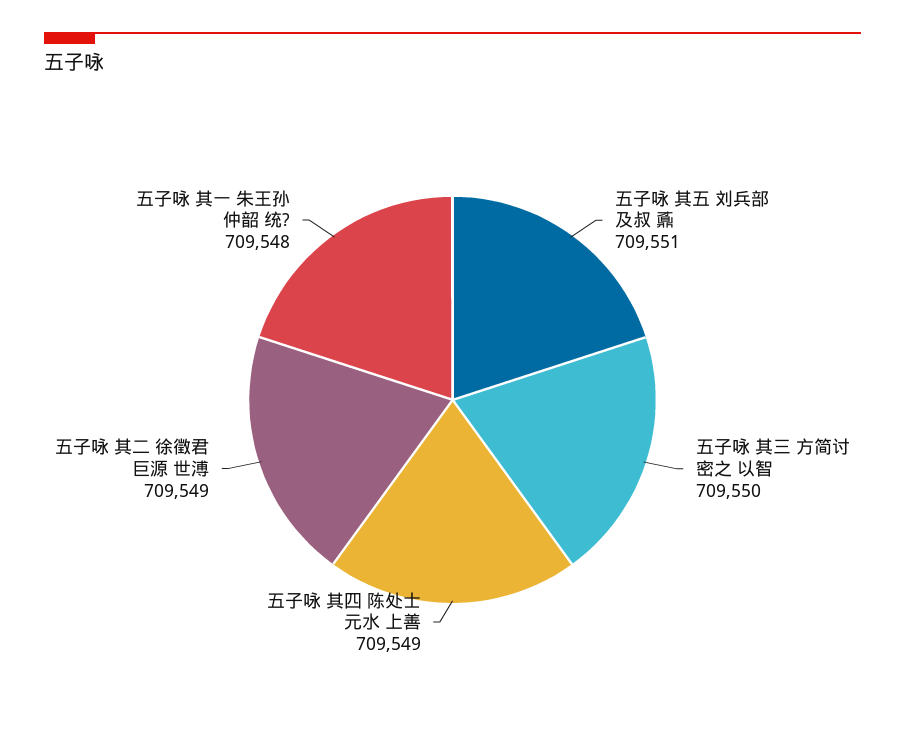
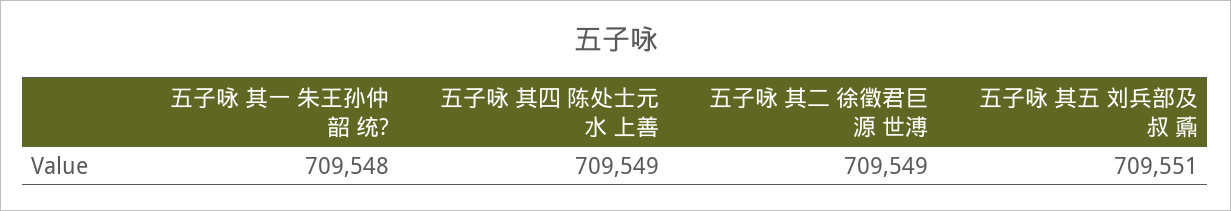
  {
    "五子咏 其五 刘兵部及叔 鼒": 709551,
-   "五子咏 其三 方简讨密之 以智": 709550,
    "五子咏 其四 陈处士元水 上善": 709549,
    "五子咏 其二 徐徵君巨源 世溥": 709549,
    "五子咏 其一 朱王孙仲韶 统?": 709548
  }

